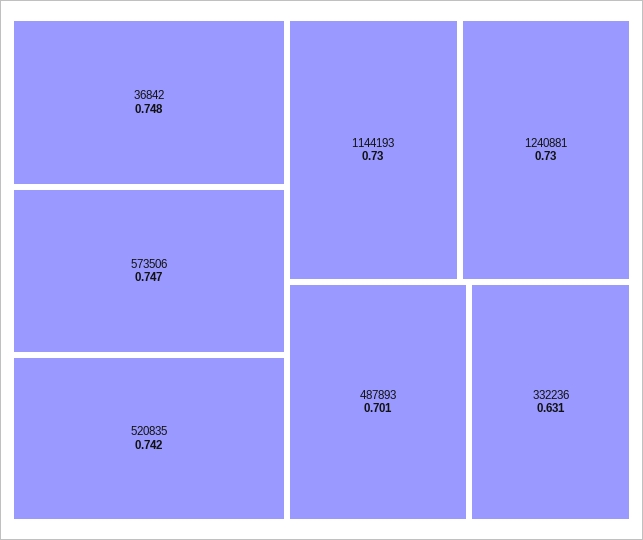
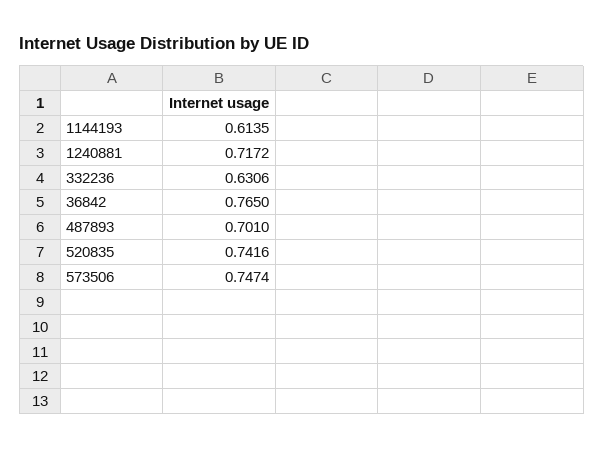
  {
-   "36842": 0.748,
+   "36842": 0.765,
    "573506": 0.7474,
    "520835": 0.7416,
-   "1144193": 0.73,
+   "1144193": 0.6135,
-   "1240881": 0.73,
+   "1240881": 0.7172,
    "487893": 0.701,
    "332236": 0.6306
  }

